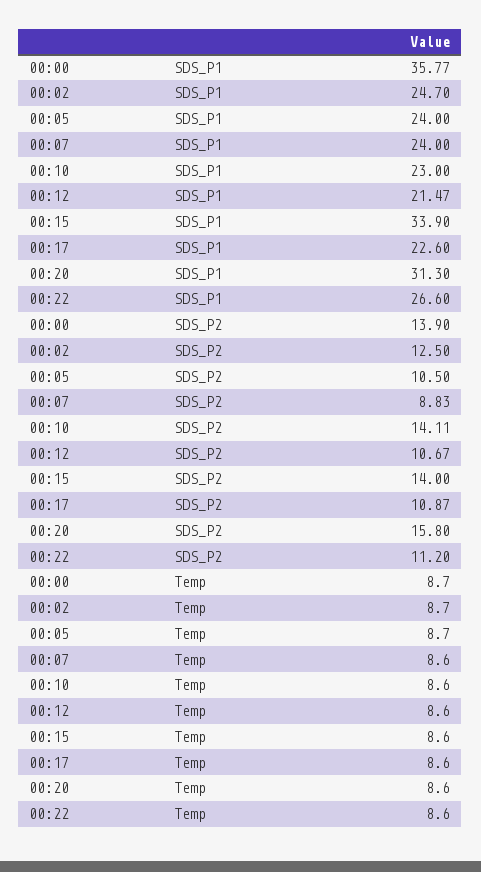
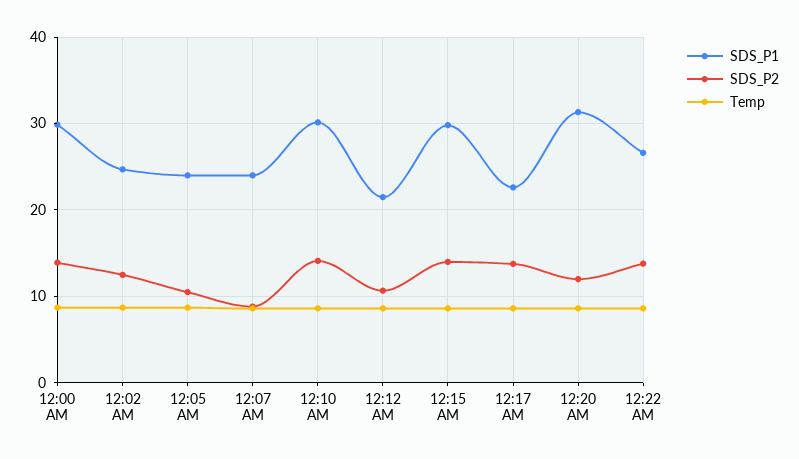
  {
    "SDS_P1": {
-     "00:00": 35.77,
+     "00:00": 30,
      "00:02": 24.7,
      "00:05": 24,
      "00:07": 24,
-     "00:10": 23,
+     "00:10": 30,
      "00:12": 21.47,
-     "00:15": 33.9,
+     "00:15": 30,
      "00:17": 22.6,
      "00:20": 31.3,
      "00:22": 26.6
    },
    "SDS_P2": {
      "00:00": 13.9,
      "00:02": 12.5,
      "00:05": 10.5,
      "00:07": 8.83,
      "00:10": 14.11,
      "00:12": 10.67,
      "00:15": 14,
-     "00:17": 10.87,
+     "00:17": 14,
-     "00:20": 15.8,
+     "00:20": 12,
-     "00:22": 11.2
+     "00:22": 14
    },
    "Temp": {
      "00:00": 8.7,
      "00:02": 8.7,
      "00:05": 8.7,
      "00:07": 8.6,
      "00:10": 8.6,
      "00:12": 8.6,
      "00:15": 8.6,
      "00:17": 8.6,
      "00:20": 8.6,
      "00:22": 8.6
    }
  }

